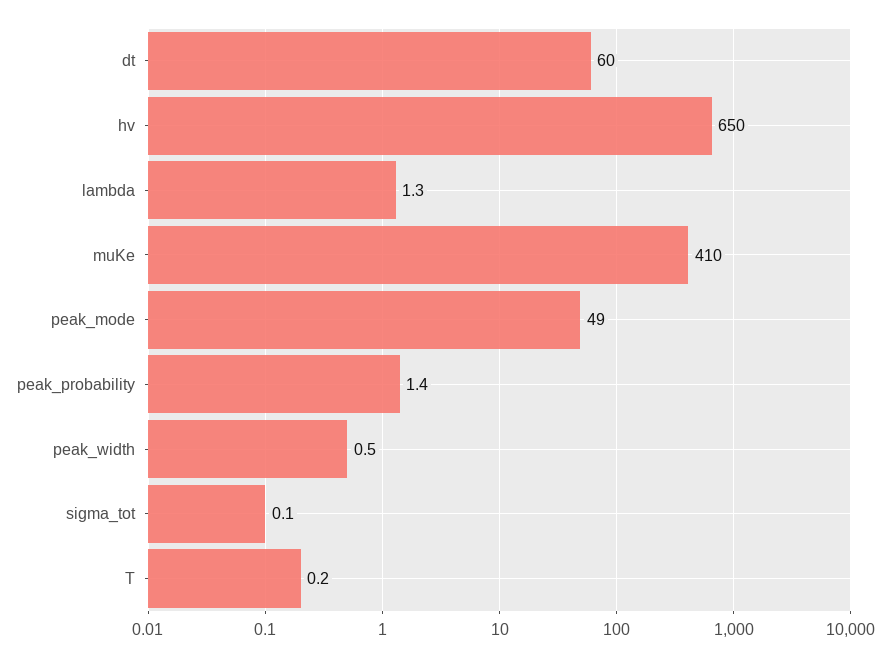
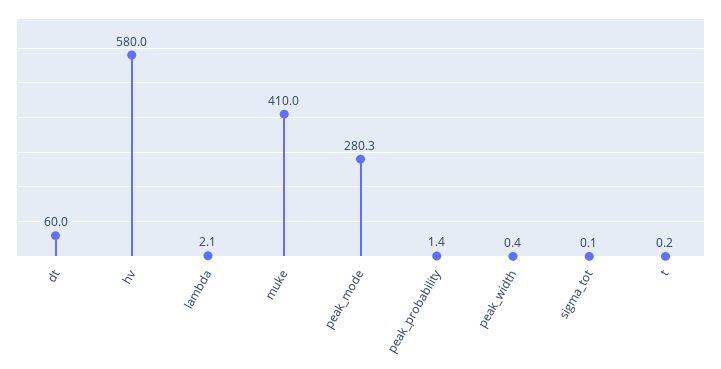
  {
    "dt": 60,
-   "hv": 650,
+   "hv": 580,
-   "lambda": 1.3,
+   "lambda": 2.1,
    "muKe": 410,
-   "peak_mode": 49,
+   "peak_mode": 280.3,
    "peak_probability": 1.4,
-   "peak_width": 0.5,
+   "peak_width": 0.4,
    "sigma_tot": 0.1,
    "T": 0.2
  }

